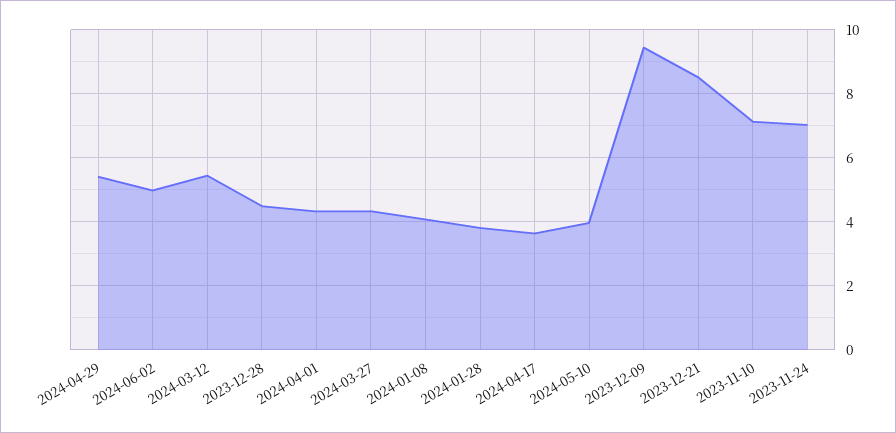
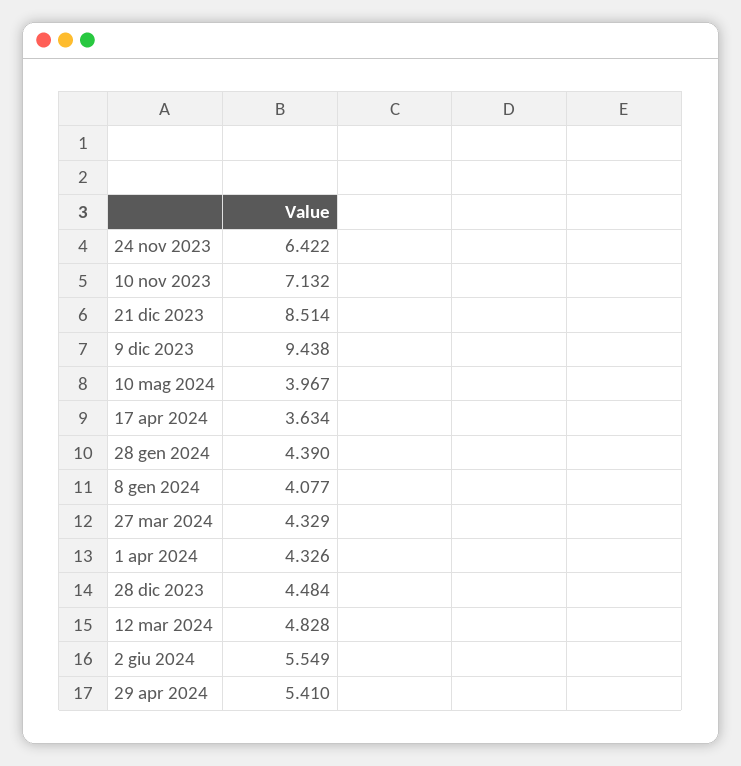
  {
    "2024-04-29": 5.41,
-   "2024-06-02": 5,
+   "2024-06-02": 5.549,
-   "2024-03-12": 5.4,
+   "2024-03-12": 4.828,
    "2023-12-28": 4.484,
    "2024-04-01": 4.326,
    "2024-03-27": 4.329,
    "2024-01-08": 4.077,
-   "2024-01-28": 3.8,
+   "2024-01-28": 4.39,
    "2024-04-17": 3.634,
    "2024-05-10": 3.967,
    "2023-12-09": 9.438,
    "2023-12-21": 8.514,
    "2023-11-10": 7.132,
-   "2023-11-24": 7
+   "2023-11-24": 6.422
  }

